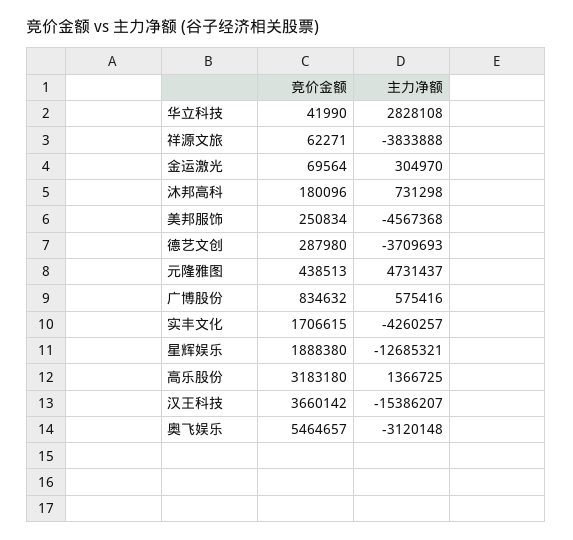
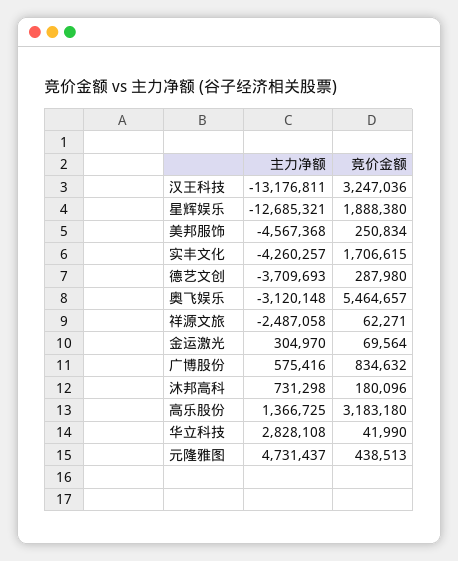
  {
    "竞价金额": {
      "华立科技": 41990,
      "祥源文旅": 62271,
      "金运激光": 69564,
      "沐邦高科": 180096,
      "美邦服饰": 250834,
      "德艺文创": 287980,
      "元隆雅图": 438513,
      "广博股份": 834632,
      "实丰文化": 1706615,
      "星辉娱乐": 1888380,
      "高乐股份": 3183180,
-     "汉王科技": 3660142,
+     "汉王科技": 3247036,
      "奥飞娱乐": 5464657
    },
    "主力净额": {
      "华立科技": 2828108,
-     "祥源文旅": -3833888,
+     "祥源文旅": -2487058,
      "金运激光": 304970,
      "沐邦高科": 731298,
      "美邦服饰": -4567368,
      "德艺文创": -3709693,
      "元隆雅图": 4731437,
      "广博股份": 575416,
      "实丰文化": -4260257,
      "星辉娱乐": -12685321,
      "高乐股份": 1366725,
-     "汉王科技": -15386207,
+     "汉王科技": -13176811,
      "奥飞娱乐": -3120148
    }
  }

